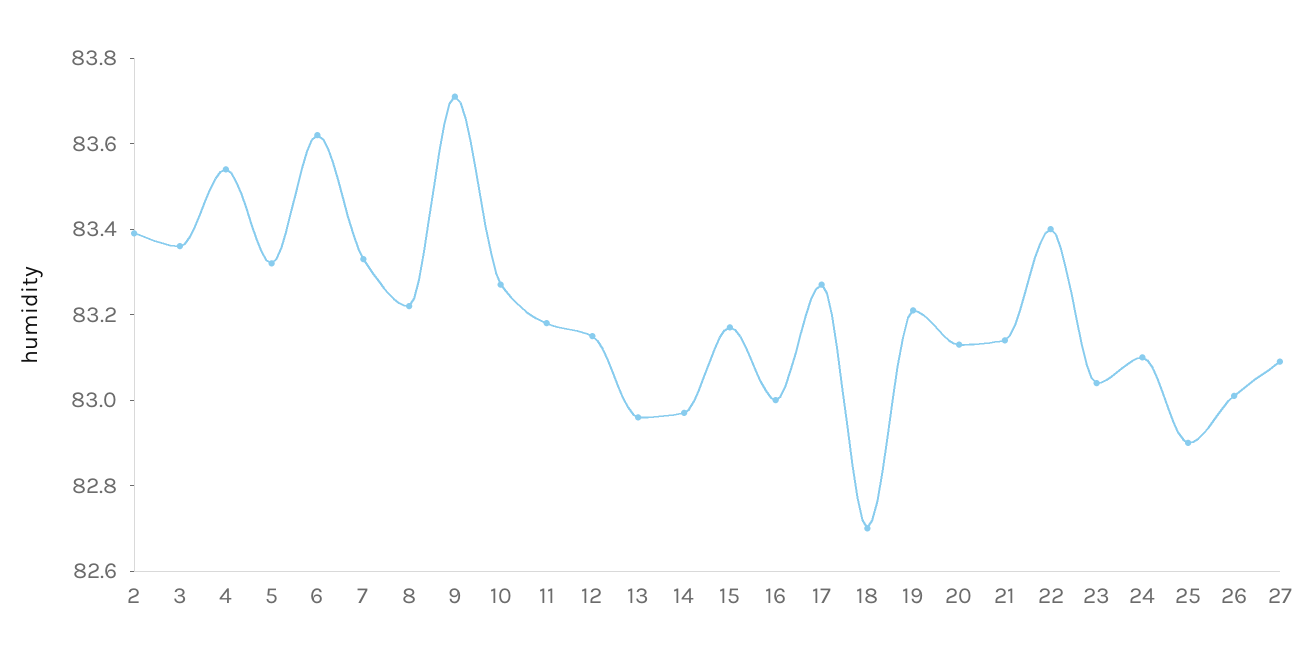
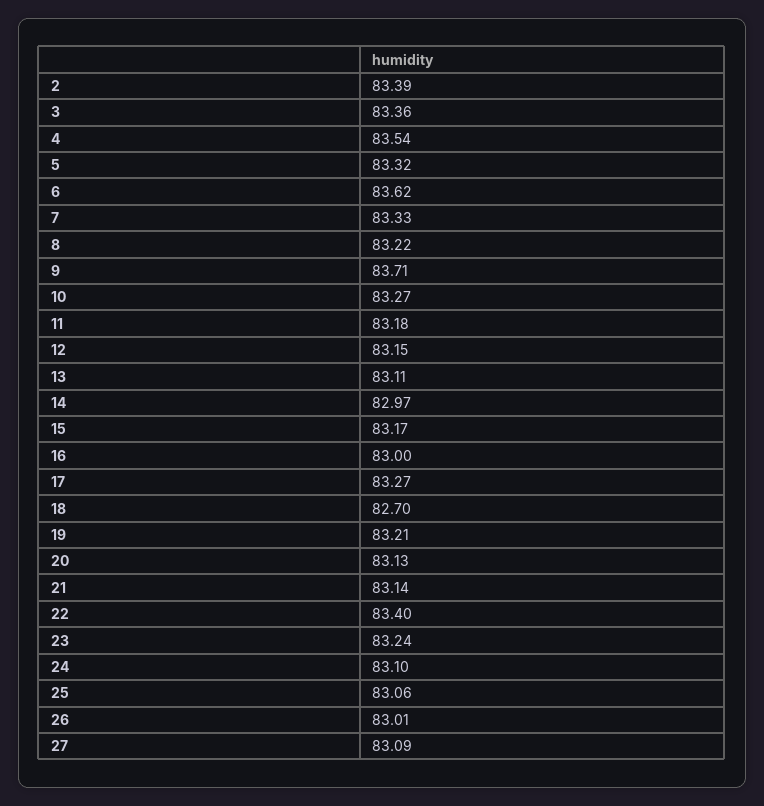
  {
    "2": 83.39,
    "3": 83.36,
    "4": 83.54,
    "5": 83.32,
    "6": 83.62,
    "7": 83.33,
    "8": 83.22,
    "9": 83.71,
    "10": 83.27,
    "11": 83.18,
    "12": 83.15,
-   "13": 82.95,
+   "13": 83.11,
    "14": 82.97,
    "15": 83.17,
    "16": 83,
    "17": 83.27,
    "18": 82.7,
    "19": 83.21,
    "20": 83.13,
    "21": 83.14,
    "22": 83.4,
-   "23": 83.05,
+   "23": 83.24,
    "24": 83.1,
-   "25": 82.9,
+   "25": 83.06,
    "26": 83.01,
    "27": 83.09
  }

